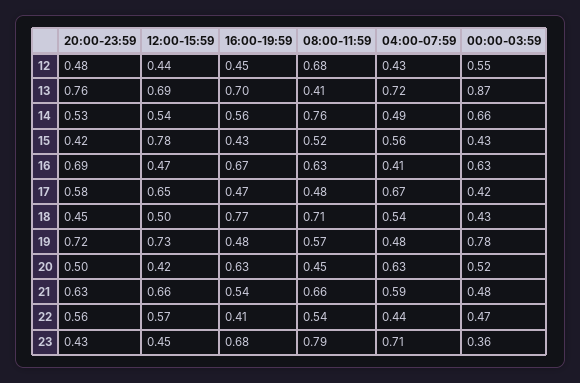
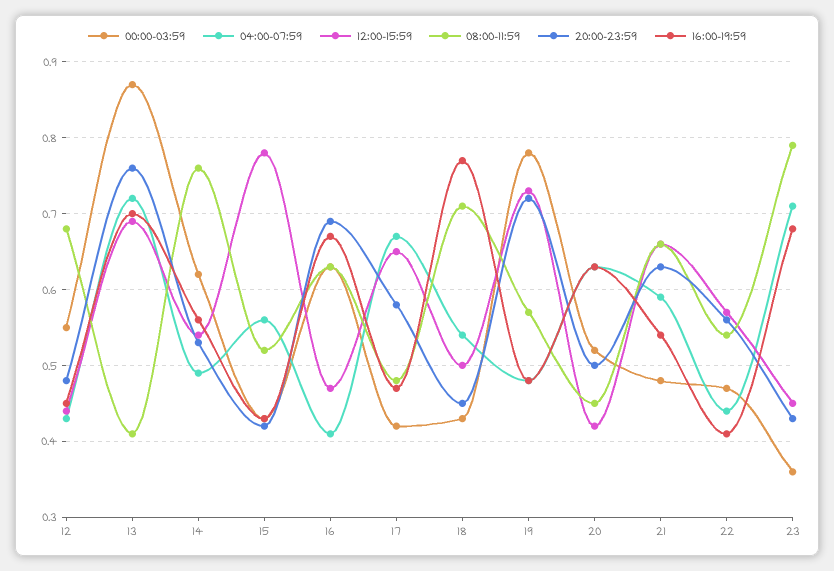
  {
    "20:00-23:59": {
      "12": 0.48,
      "13": 0.76,
      "14": 0.53,
      "15": 0.42,
      "16": 0.69,
      "17": 0.58,
      "18": 0.45,
      "19": 0.72,
      "20": 0.5,
      "21": 0.63,
      "22": 0.56,
      "23": 0.43
    },
    "12:00-15:59": {
      "12": 0.44,
      "13": 0.69,
      "14": 0.54,
      "15": 0.78,
      "16": 0.47,
      "17": 0.65,
      "18": 0.5,
      "19": 0.73,
      "20": 0.42,
      "21": 0.66,
      "22": 0.57,
      "23": 0.45
    },
    "16:00-19:59": {
      "12": 0.45,
      "13": 0.7,
      "14": 0.56,
      "15": 0.43,
      "16": 0.67,
      "17": 0.47,
      "18": 0.77,
      "19": 0.48,
      "20": 0.63,
      "21": 0.54,
      "22": 0.41,
      "23": 0.68
    },
    "08:00-11:59": {
      "12": 0.68,
      "13": 0.41,
      "14": 0.76,
      "15": 0.52,
      "16": 0.63,
      "17": 0.48,
      "18": 0.71,
      "19": 0.57,
      "20": 0.45,
      "21": 0.66,
      "22": 0.54,
      "23": 0.79
    },
    "04:00-07:59": {
      "12": 0.43,
      "13": 0.72,
      "14": 0.49,
      "15": 0.56,
      "16": 0.41,
      "17": 0.67,
      "18": 0.54,
      "19": 0.48,
      "20": 0.63,
      "21": 0.59,
      "22": 0.44,
      "23": 0.71
    },
    "00:00-03:59": {
      "12": 0.55,
      "13": 0.87,
-     "14": 0.66,
+     "14": 0.62,
      "15": 0.43,
      "16": 0.63,
      "17": 0.42,
      "18": 0.43,
      "19": 0.78,
      "20": 0.52,
      "21": 0.48,
      "22": 0.47,
      "23": 0.36
    }
  }

